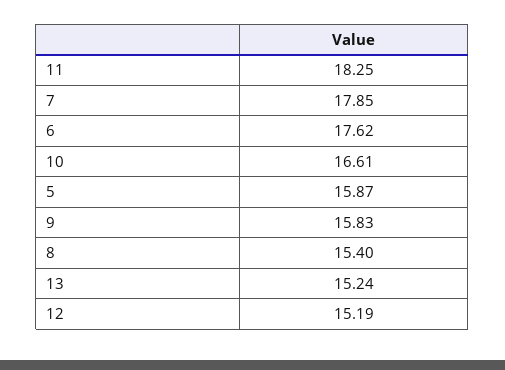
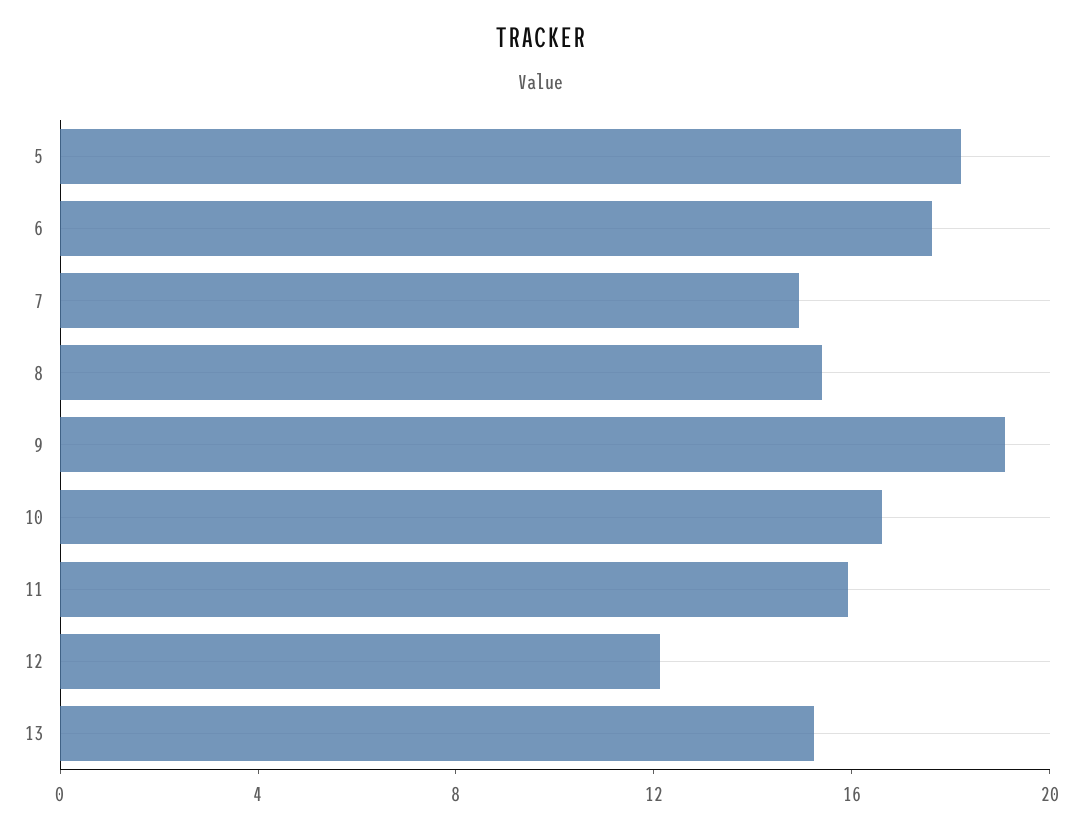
  {
-   "11": 18.25,
+   "11": 16,
-   "7": 17.85,
+   "7": 15,
    "6": 17.62,
    "10": 16.61,
-   "5": 15.87,
+   "5": 18,
-   "9": 15.83,
+   "9": 19,
    "8": 15.4,
    "13": 15.24,
-   "12": 15.19
+   "12": 12
  }

